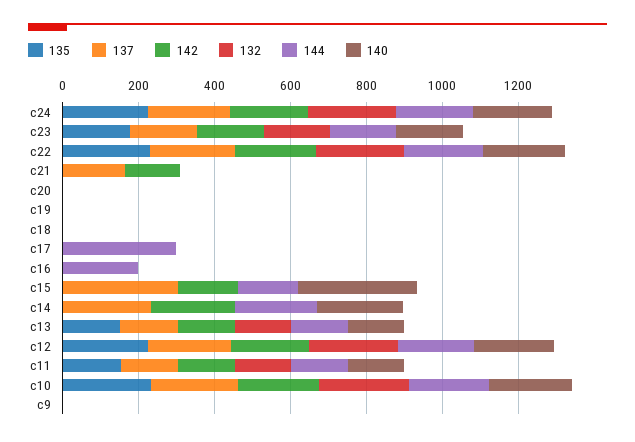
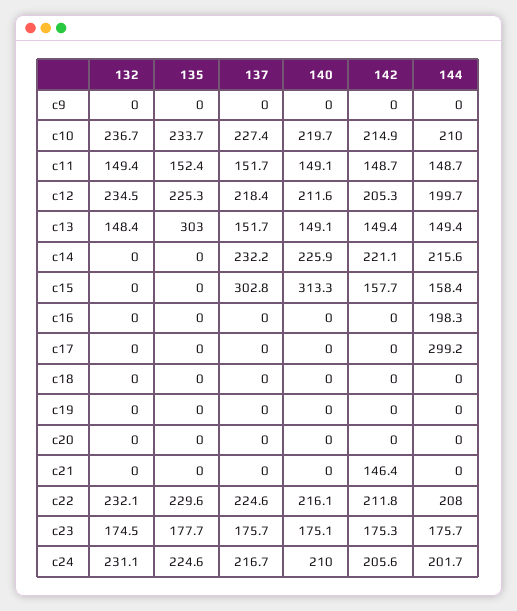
  {
    "135": {
      "c24": 224.6,
      "c23": 177.7,
      "c22": 229.6,
      "c21": 0,
      "c20": 0,
      "c19": 0,
      "c18": 0,
      "c17": 0,
      "c16": 0,
      "c15": 0,
      "c14": 0,
-     "c13": 150,
+     "c13": 303,
      "c12": 225.3,
      "c11": 152.4,
      "c10": 233.7,
      "c9": 0
    },
    "137": {
      "c24": 216.7,
      "c23": 175.7,
      "c22": 224.6,
-     "c21": 150,
+     "c21": 0,
      "c20": 0,
      "c19": 0,
      "c18": 0,
      "c17": 0,
      "c16": 0,
      "c15": 302.8,
      "c14": 232.2,
      "c13": 151.7,
      "c12": 218.4,
      "c11": 151.7,
      "c10": 227.4,
      "c9": 0
    },
    "142": {
      "c24": 205.6,
      "c23": 175.3,
      "c22": 211.8,
      "c21": 146.4,
      "c20": 0,
      "c19": 0,
      "c18": 0,
      "c17": 0,
      "c16": 0,
      "c15": 157.7,
      "c14": 221.1,
      "c13": 149.4,
      "c12": 205.3,
      "c11": 148.7,
      "c10": 214.9,
      "c9": 0
    },
    "132": {
      "c24": 231.1,
      "c23": 174.5,
      "c22": 232.1,
      "c21": 0,
      "c20": 0,
      "c19": 0,
      "c18": 0,
      "c17": 0,
      "c16": 0,
      "c15": 0,
      "c14": 0,
      "c13": 148.4,
      "c12": 234.5,
      "c11": 149.4,
      "c10": 236.7,
      "c9": 0
    },
    "144": {
      "c24": 201.7,
      "c23": 175.7,
      "c22": 208,
      "c21": 0,
      "c20": 0,
      "c19": 0,
      "c18": 0,
      "c17": 299.2,
      "c16": 198.3,
      "c15": 158.4,
      "c14": 215.6,
      "c13": 149.4,
      "c12": 199.7,
      "c11": 148.7,
      "c10": 210,
      "c9": 0
    },
    "140": {
      "c24": 210,
      "c23": 175.1,
      "c22": 216.1,
      "c21": 0,
      "c20": 0,
      "c19": 0,
      "c18": 0,
      "c17": 0,
      "c16": 0,
      "c15": 313.3,
      "c14": 225.9,
      "c13": 149.1,
      "c12": 211.6,
      "c11": 149.1,
      "c10": 219.7,
      "c9": 0
    }
  }

